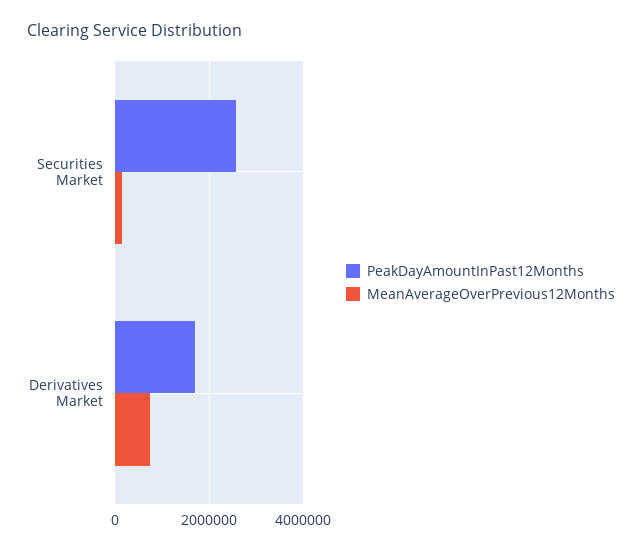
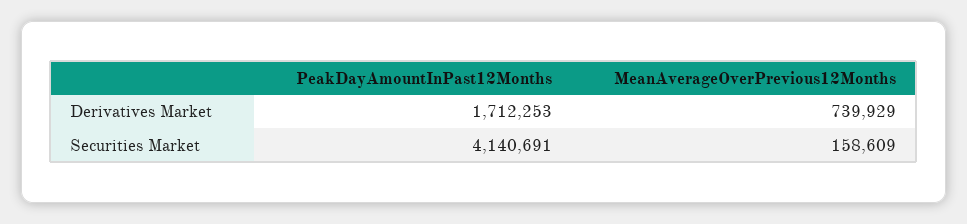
  {
    "PeakDayAmountInPast12Months": {
-     "Securities Market": 2600000,
+     "Securities Market": 4140691,
      "Derivatives Market": 1712253
    },
    "MeanAverageOverPrevious12Months": {
      "Securities Market": 158609,
      "Derivatives Market": 739929
    }
  }

